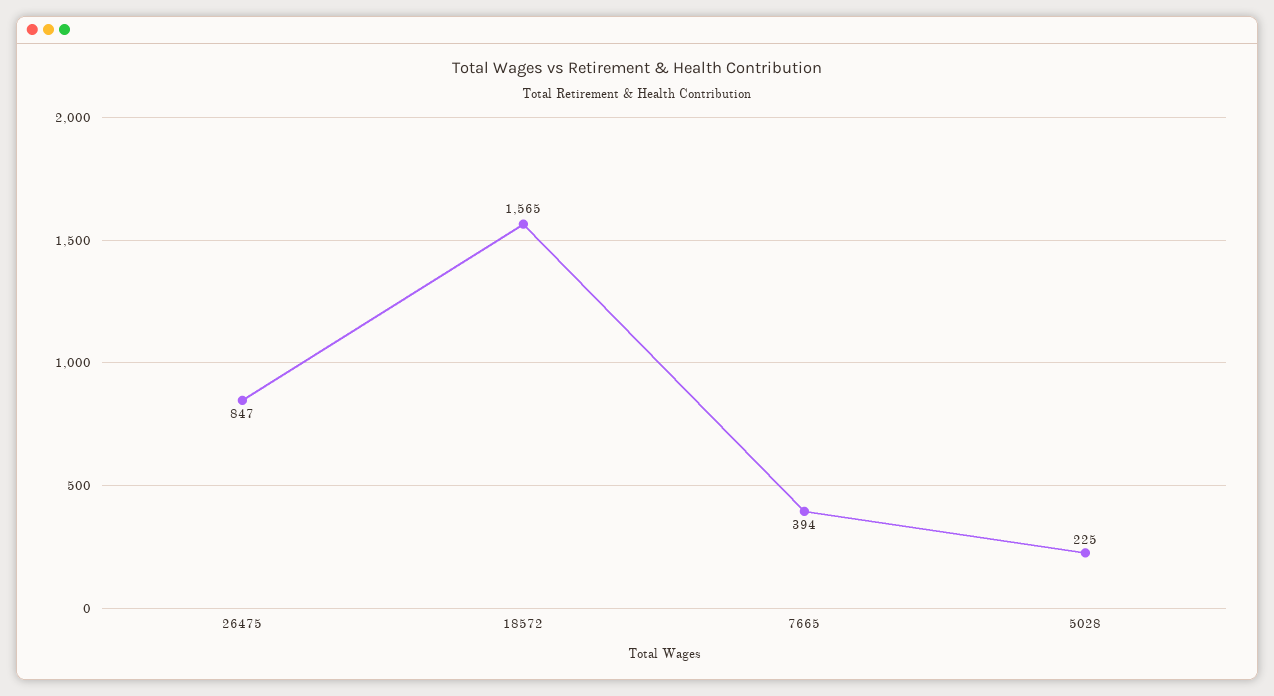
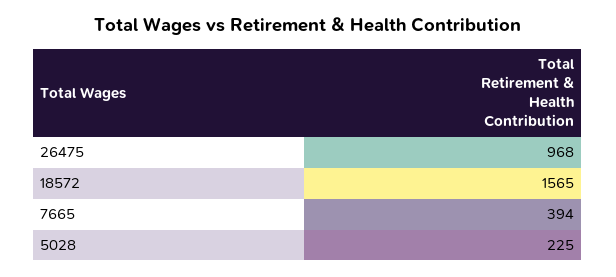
  {
-   "26475": 847,
+   "26475": 968,
    "18572": 1565,
    "7665": 394,
    "5028": 225
  }

